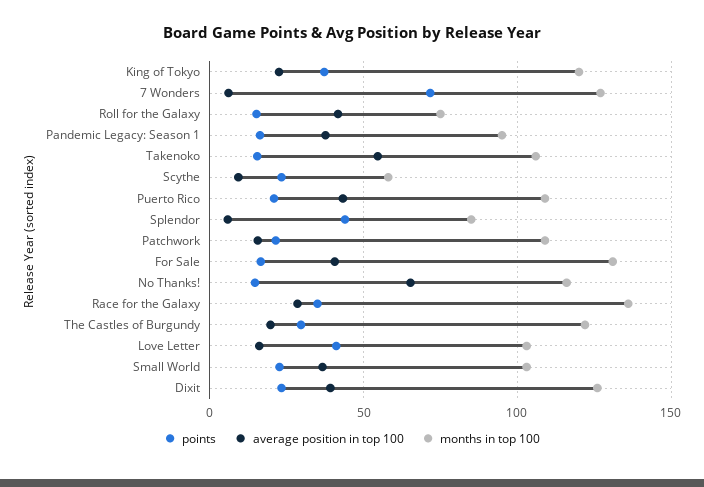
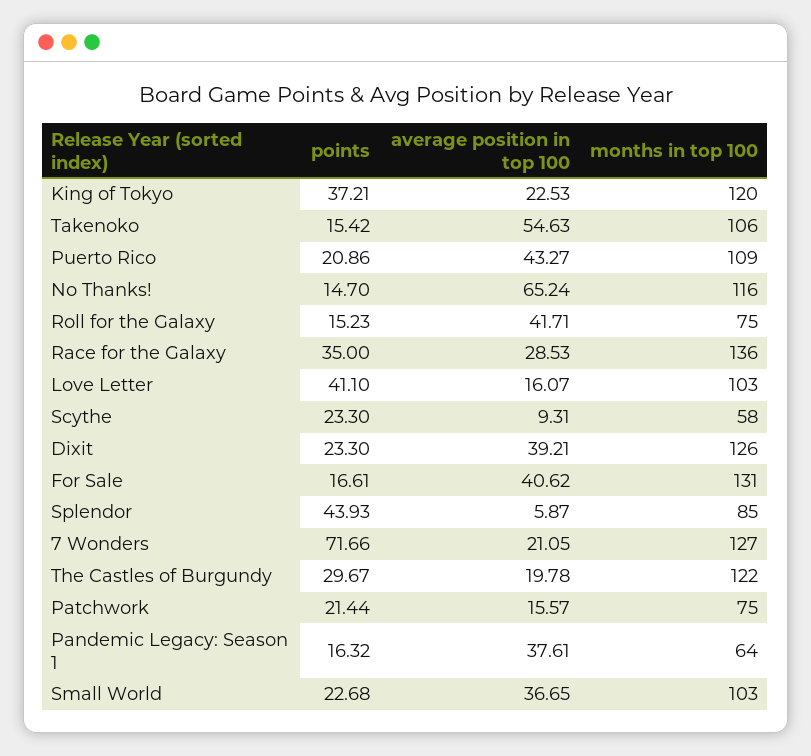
  {
    "points": {
      "King of Tokyo": 37.21,
      "7 Wonders": 71.66,
      "Roll for the Galaxy": 15.23,
      "Pandemic Legacy: Season 1": 16.32,
      "Takenoko": 15.42,
      "Scythe": 23.3,
      "Puerto Rico": 20.86,
      "Splendor": 43.93,
      "Patchwork": 21.44,
      "For Sale": 16.61,
      "No Thanks!": 14.7,
      "Race for the Galaxy": 35,
      "The Castles of Burgundy": 29.67,
      "Love Letter": 41.1,
      "Small World": 22.68,
      "Dixit": 23.3
    },
    "average position in top 100": {
      "King of Tokyo": 22.53,
-     "7 Wonders": 5,
+     "7 Wonders": 21.05,
      "Roll for the Galaxy": 41.71,
      "Pandemic Legacy: Season 1": 37.61,
      "Takenoko": 54.63,
      "Scythe": 9.31,
      "Puerto Rico": 43.27,
      "Splendor": 5.87,
      "Patchwork": 15.57,
      "For Sale": 40.62,
      "No Thanks!": 65.24,
      "Race for the Galaxy": 28.53,
      "The Castles of Burgundy": 19.78,
      "Love Letter": 16.07,
      "Small World": 36.65,
      "Dixit": 39.21
    },
    "months in top 100": {
      "King of Tokyo": 120,
      "7 Wonders": 127,
      "Roll for the Galaxy": 75,
-     "Pandemic Legacy: Season 1": 95,
+     "Pandemic Legacy: Season 1": 64,
      "Takenoko": 106,
      "Scythe": 58,
      "Puerto Rico": 109,
      "Splendor": 85,
-     "Patchwork": 110,
+     "Patchwork": 75,
      "For Sale": 131,
      "No Thanks!": 116,
      "Race for the Galaxy": 136,
      "The Castles of Burgundy": 122,
      "Love Letter": 103,
      "Small World": 103,
      "Dixit": 126
    }
  }

